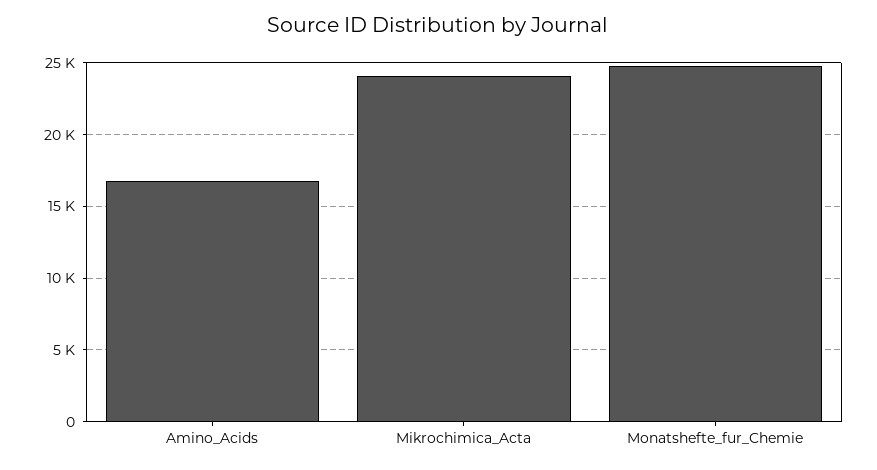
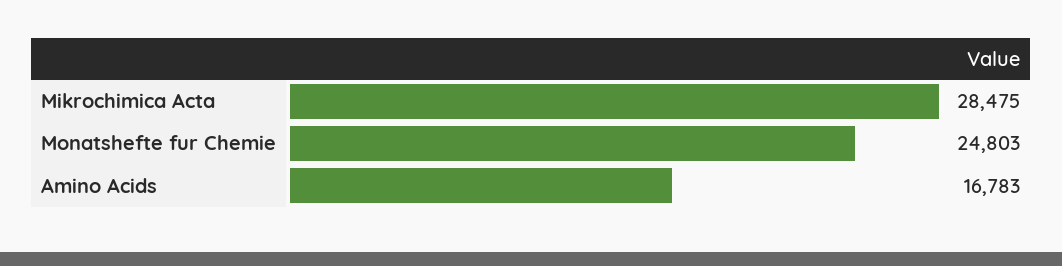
  {
    "Amino_Acids": 16783,
-   "Mikrochimica_Acta": 24000,
+   "Mikrochimica_Acta": 28475,
    "Monatshefte_fur_Chemie": 24803
  }

